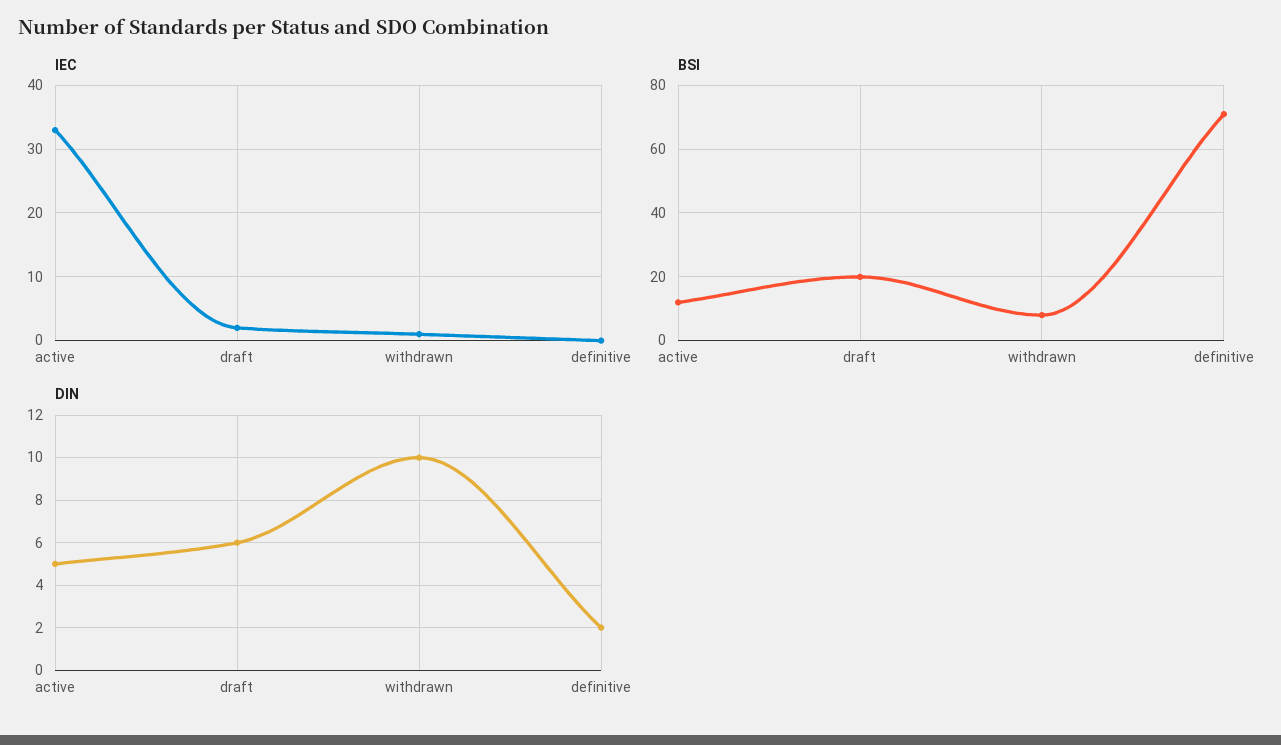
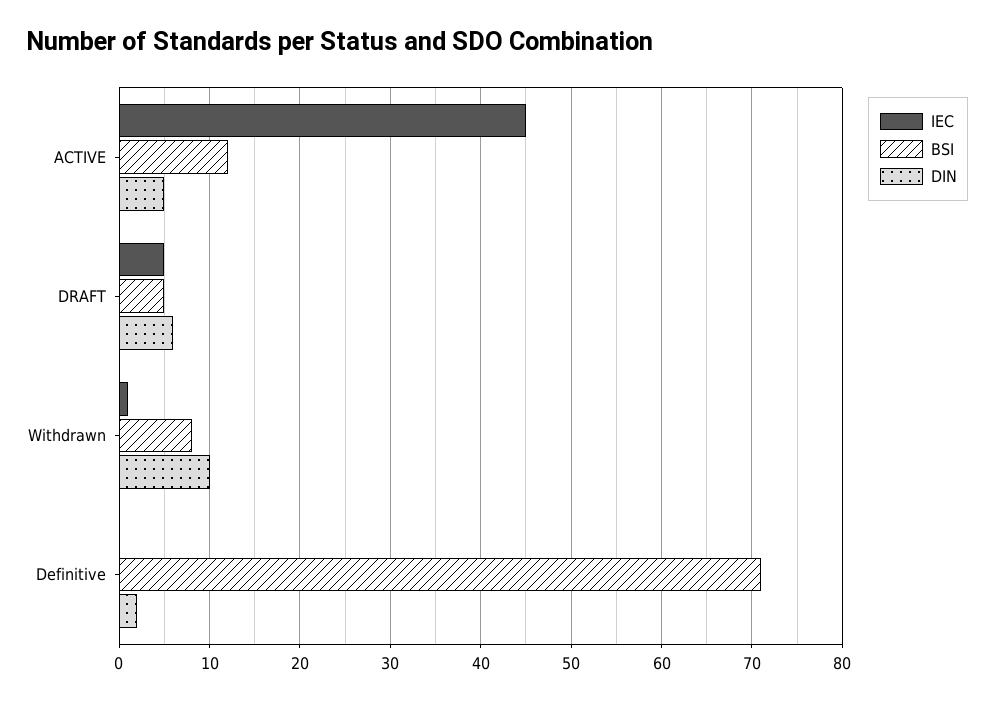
  {
    "IEC": {
-     "active": 33,
+     "active": 45,
-     "draft": 2,
+     "draft": 5,
      "withdrawn": 1,
      "definitive": 0
    },
    "BSI": {
      "active": 12,
-     "draft": 20,
+     "draft": 5,
      "withdrawn": 8,
      "definitive": 71
    },
    "DIN": {
      "active": 5,
      "draft": 6,
      "withdrawn": 10,
      "definitive": 2
    }
  }

